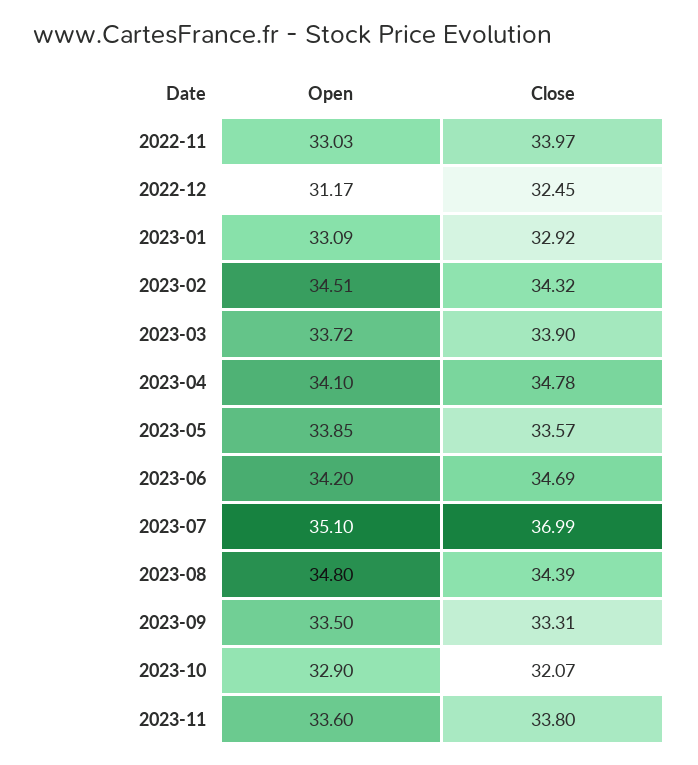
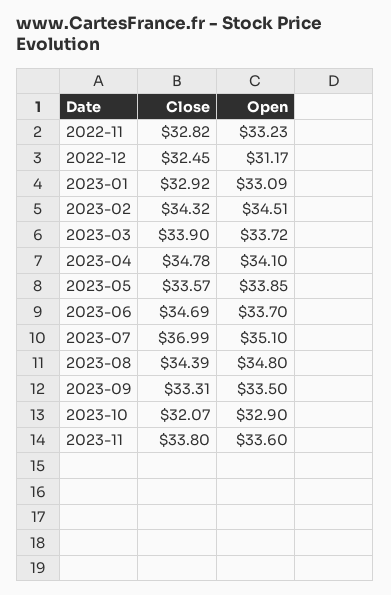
  {
    "Open": {
-     "2022-11": 33.03,
+     "2022-11": 33.23,
      "2022-12": 31.17,
      "2023-01": 33.09,
      "2023-02": 34.51,
      "2023-03": 33.72,
      "2023-04": 34.1,
      "2023-05": 33.85,
-     "2023-06": 34.2,
+     "2023-06": 33.7,
      "2023-07": 35.1,
      "2023-08": 34.8,
      "2023-09": 33.5,
      "2023-10": 32.9,
      "2023-11": 33.6
    },
    "Close": {
-     "2022-11": 33.97,
+     "2022-11": 32.82,
      "2022-12": 32.45,
      "2023-01": 32.92,
      "2023-02": 34.32,
      "2023-03": 33.9,
      "2023-04": 34.78,
      "2023-05": 33.57,
      "2023-06": 34.69,
      "2023-07": 36.99,
      "2023-08": 34.39,
      "2023-09": 33.31,
      "2023-10": 32.07,
      "2023-11": 33.8
    }
  }

